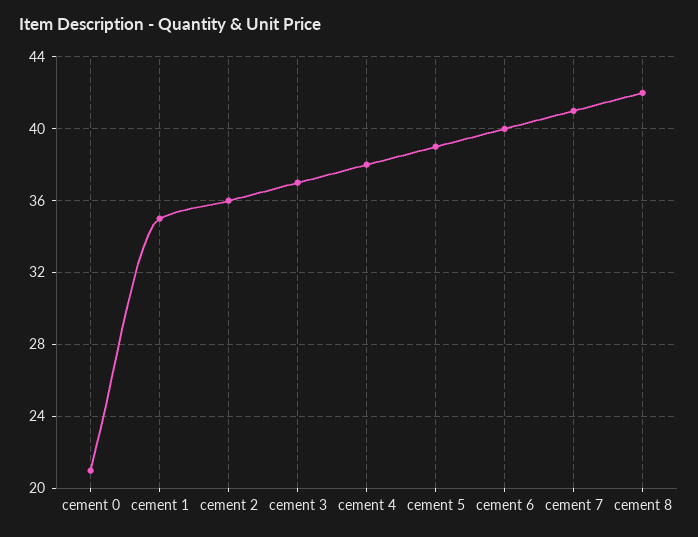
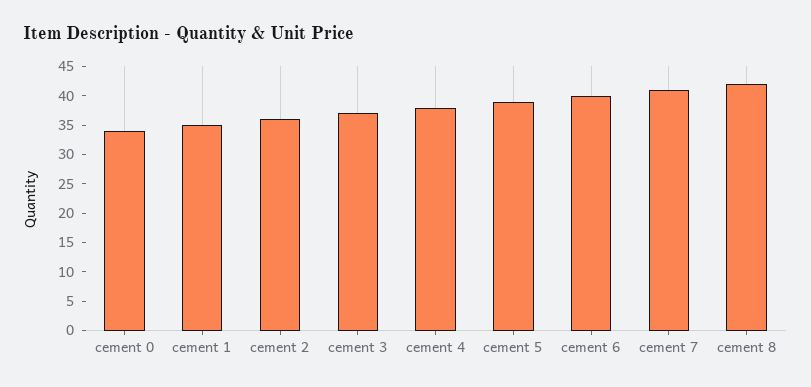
  {
-   "cement 0": 21,
+   "cement 0": 35,
    "cement 1": 35,
    "cement 2": 36,
    "cement 3": 37,
    "cement 4": 38,
    "cement 5": 39,
    "cement 6": 40,
    "cement 7": 41,
    "cement 8": 42
  }

